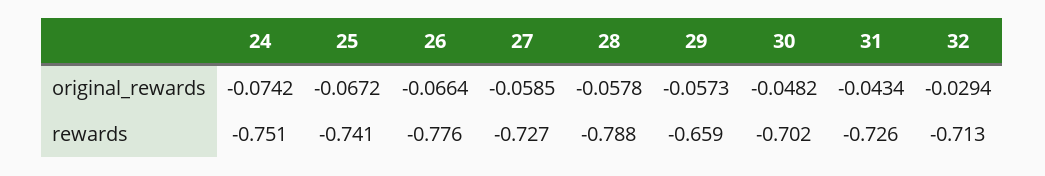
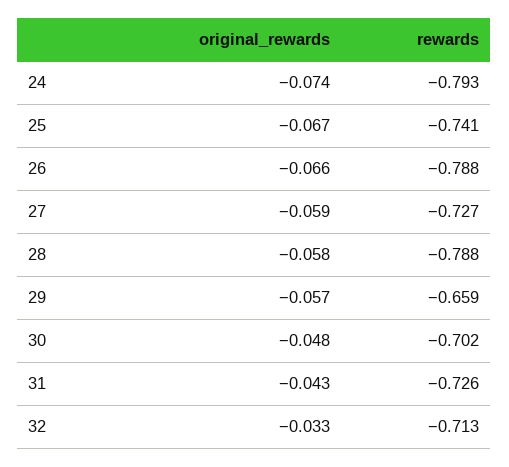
  {
    "24": {
      "original_rewards": -0.0742,
-     "rewards": -0.751
+     "rewards": -0.793
    },
    "25": {
      "original_rewards": -0.0672,
      "rewards": -0.741
    },
    "26": {
      "original_rewards": -0.0664,
-     "rewards": -0.776
+     "rewards": -0.788
    },
    "27": {
      "original_rewards": -0.0585,
      "rewards": -0.727
    },
    "28": {
      "original_rewards": -0.0578,
      "rewards": -0.788
    },
    "29": {
      "original_rewards": -0.0573,
      "rewards": -0.659
    },
    "30": {
      "original_rewards": -0.0482,
      "rewards": -0.702
    },
    "31": {
      "original_rewards": -0.0434,
      "rewards": -0.726
    },
    "32": {
-     "original_rewards": -0.0294,
+     "original_rewards": -0.033,
      "rewards": -0.713
    }
  }

